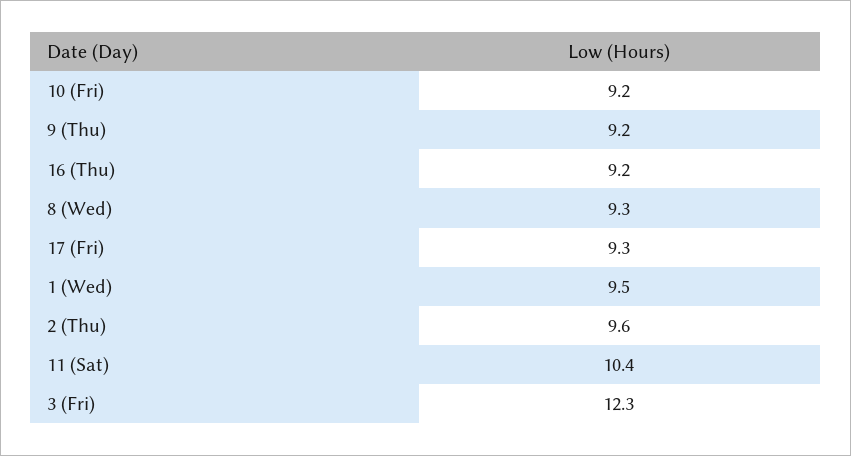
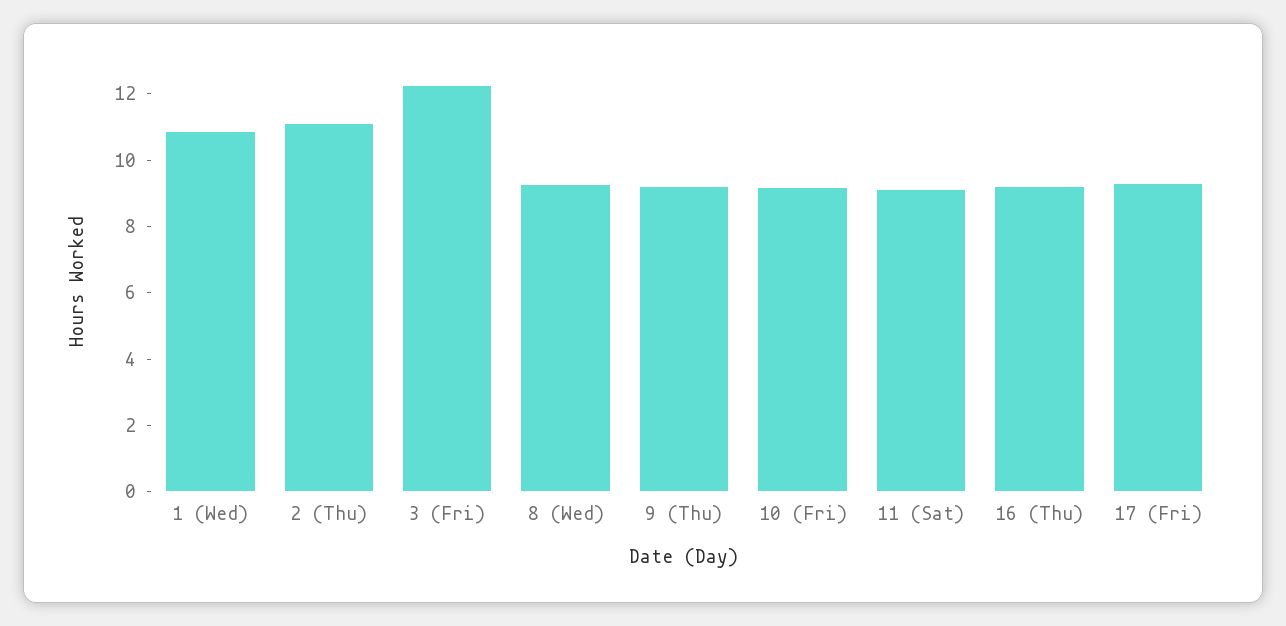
  {
    "10 (Fri)": 9.2,
    "9 (Thu)": 9.2,
    "16 (Thu)": 9.2,
    "8 (Wed)": 9.3,
    "17 (Fri)": 9.3,
-   "1 (Wed)": 9.5,
+   "1 (Wed)": 11,
-   "2 (Thu)": 9.6,
+   "2 (Thu)": 11,
-   "11 (Sat)": 10.4,
+   "11 (Sat)": 9,
    "3 (Fri)": 12.3
  }

